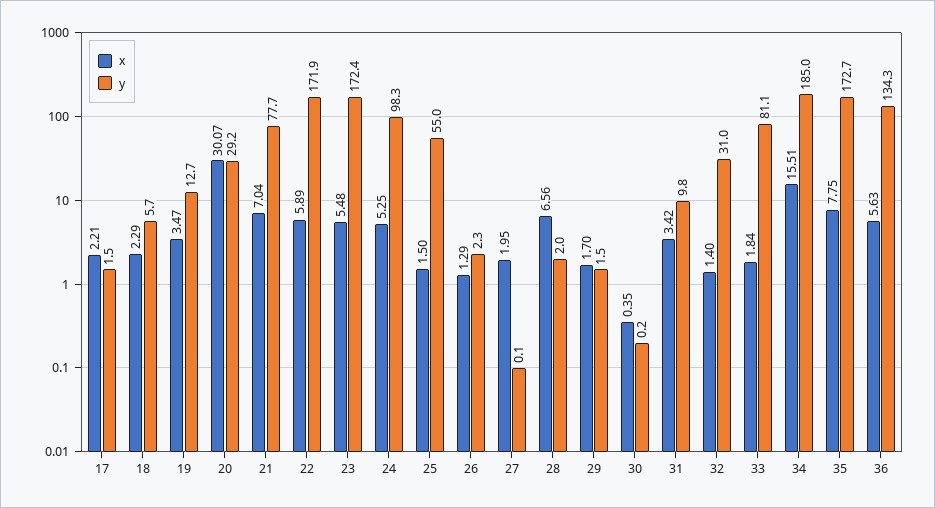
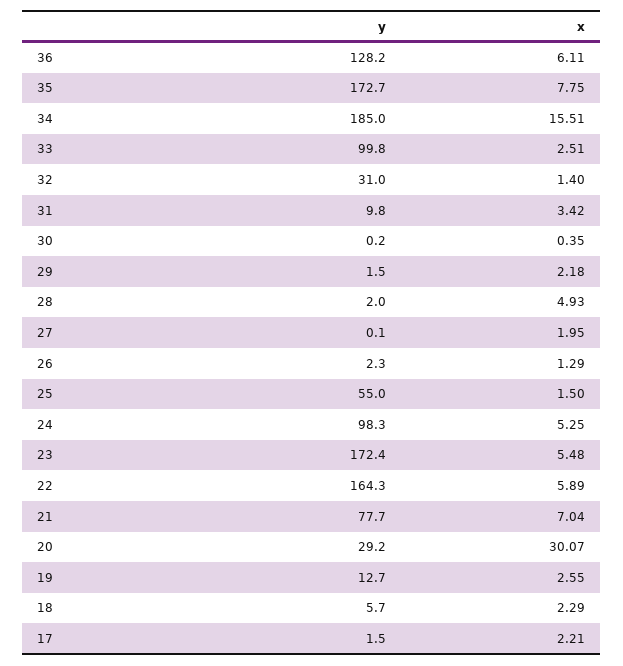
  {
    "x": {
      "17": 2.21,
      "18": 2.29,
-     "19": 3.47,
+     "19": 2.55,
      "20": 30.07,
      "21": 7.04,
      "22": 5.89,
      "23": 5.48,
      "24": 5.25,
      "25": 1.5,
      "26": 1.29,
      "27": 1.95,
-     "28": 6.56,
+     "28": 4.93,
-     "29": 1.7,
+     "29": 2.18,
      "30": 0.35,
      "31": 3.42,
      "32": 1.4,
-     "33": 1.84,
+     "33": 2.51,
      "34": 15.51,
      "35": 7.75,
-     "36": 5.63
+     "36": 6.11
    },
    "y": {
      "17": 1.5,
      "18": 5.7,
      "19": 12.7,
      "20": 29.2,
      "21": 77.7,
-     "22": 171.9,
+     "22": 164.3,
      "23": 172.4,
      "24": 98.3,
      "25": 55,
      "26": 2.3,
      "27": 0.1,
      "28": 2,
      "29": 1.5,
      "30": 0.2,
      "31": 9.8,
      "32": 31,
-     "33": 81.1,
+     "33": 99.8,
      "34": 185,
      "35": 172.7,
-     "36": 134.3
+     "36": 128.2
    }
  }

